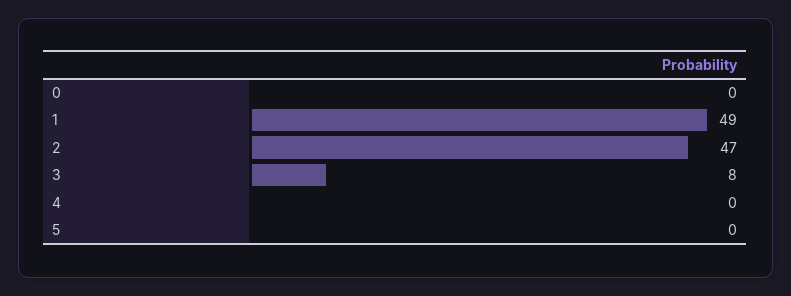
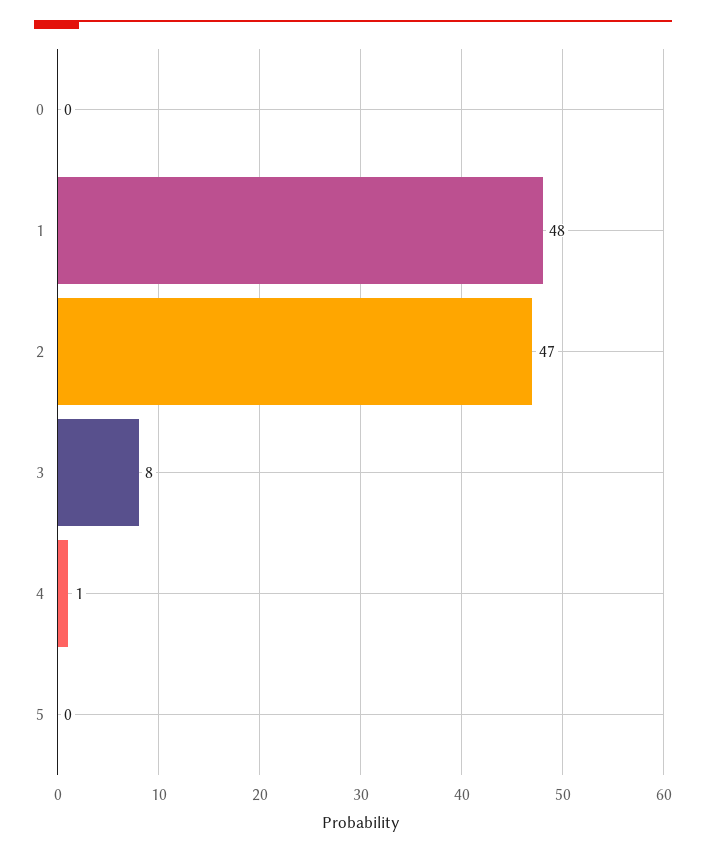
  {
    "0": 0,
-   "1": 49,
+   "1": 48,
    "2": 47,
    "3": 8,
-   "4": 0,
+   "4": 1,
    "5": 0
  }

